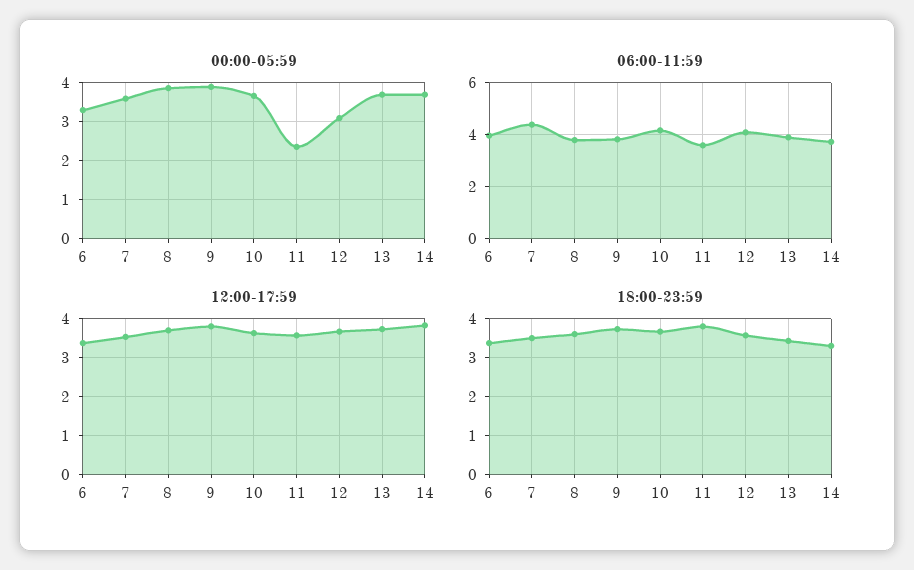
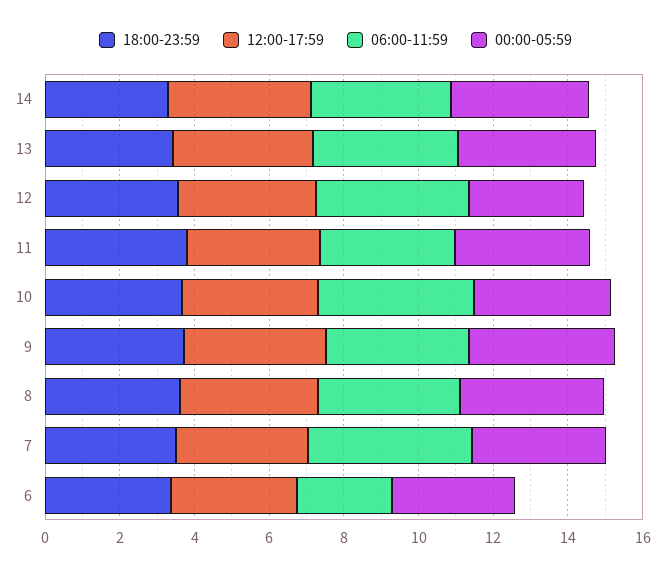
  {
    "00:00-05:59": {
      "6": 3.4,
      "7": 3.6,
      "8": 3.8,
      "9": 4,
      "10": 3.6,
-     "11": 2.4,
+     "11": 3.5,
      "12": 3.2,
      "13": 3.8,
      "14": 3.8
    },
    "06:00-11:59": {
-     "6": 4,
+     "6": 2.5,
      "7": 4.5,
      "8": 3.75,
      "9": 3.75,
      "10": 4.25,
      "11": 3.5,
      "12": 4,
      "13": 4,
      "14": 3.75
    },
    "12:00-17:59": {
      "6": 3.4,
      "7": 3.6,
      "8": 3.8,
      "9": 3.8,
      "10": 3.6,
      "11": 3.6,
      "12": 3.6,
      "13": 3.8,
      "14": 3.8
    },
    "18:00-23:59": {
      "6": 3.4,
      "7": 3.6,
      "8": 3.6,
      "9": 3.8,
      "10": 3.6,
      "11": 3.8,
      "12": 3.6,
      "13": 3.4,
      "14": 3.4
    }
  }

